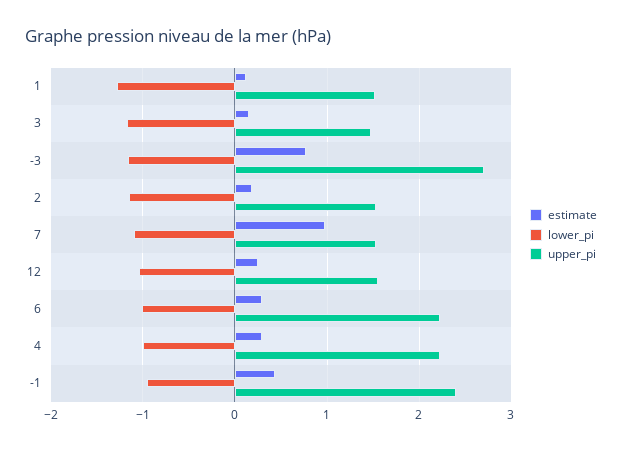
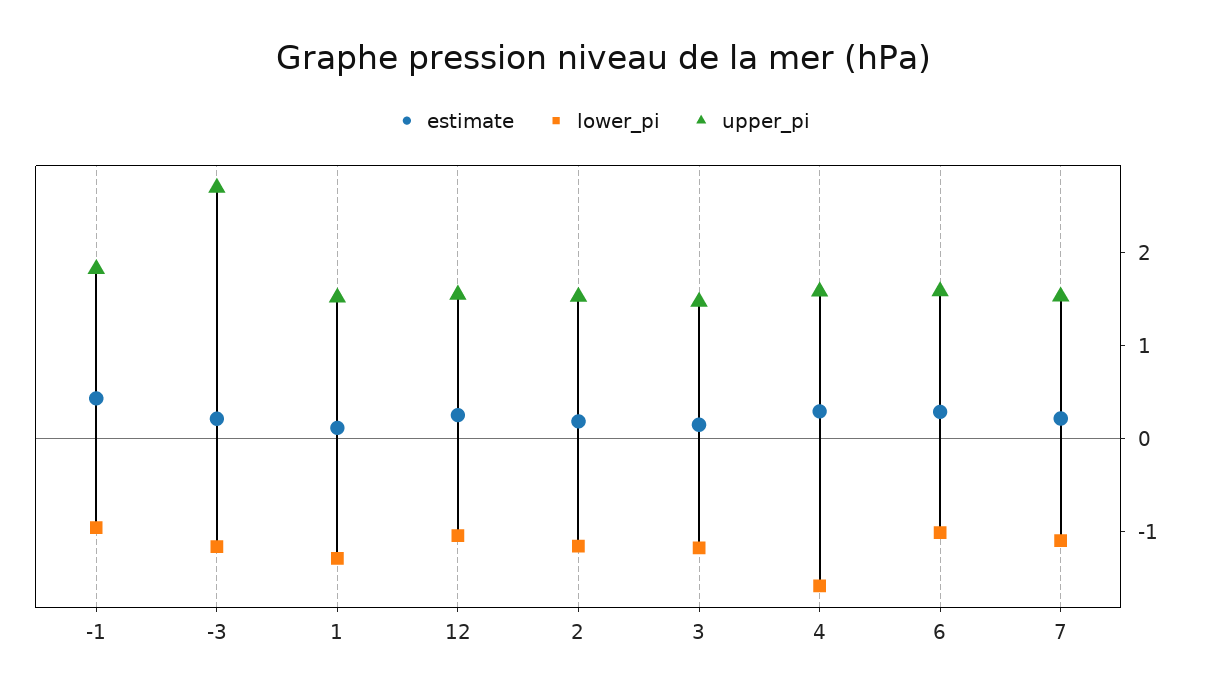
  {
    "estimate": {
      "1": 0.1,
      "3": 0.2,
-     "-3": 0.8,
+     "-3": 0.2,
      "2": 0.2,
-     "7": 1,
+     "7": 0.2,
      "12": 0.3,
      "6": 0.3,
      "4": 0.3,
      "-1": 0.4
    },
    "lower_pi": {
      "1": -1.3,
      "3": -1.2,
      "-3": -1.2,
      "2": -1.2,
      "7": -1.1,
      "12": -1,
      "6": -1,
-     "4": -1,
+     "4": -1.6,
      "-1": -1
    },
    "upper_pi": {
      "1": 1.5,
      "3": 1.5,
      "-3": 2.7,
      "2": 1.5,
      "7": 1.5,
      "12": 1.6,
-     "6": 2.2,
+     "6": 1.6,
-     "4": 2.2,
+     "4": 1.6,
-     "-1": 2.4
+     "-1": 1.8
    }
  }

